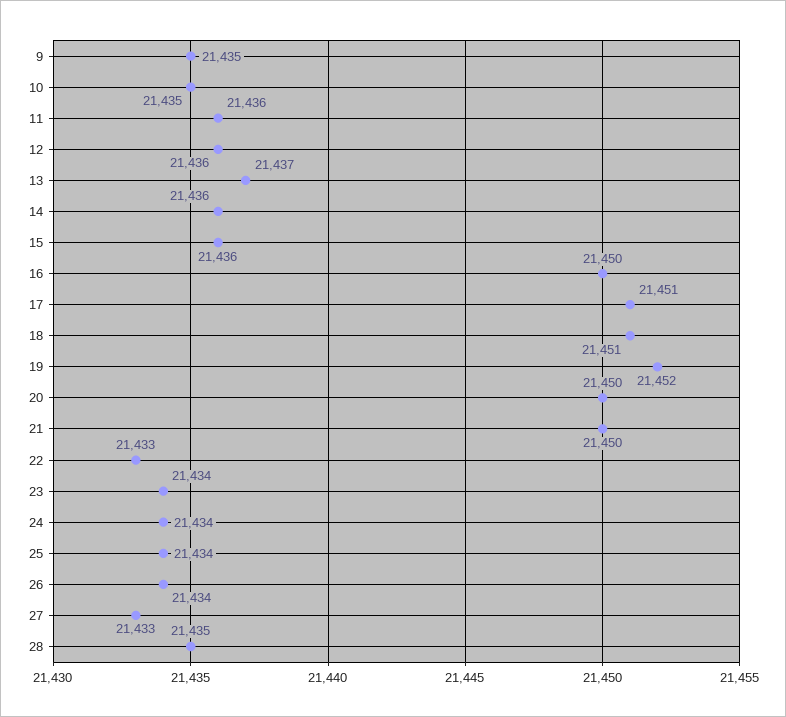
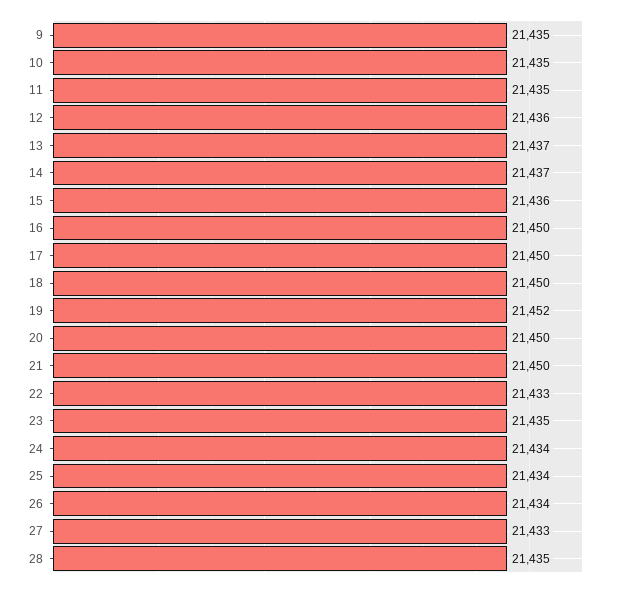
  {
    "9": 21435,
    "10": 21435,
-   "11": 21436,
+   "11": 21435,
    "12": 21436,
    "13": 21437,
-   "14": 21436,
+   "14": 21437,
    "15": 21436,
    "16": 21450,
-   "17": 21451,
+   "17": 21450,
-   "18": 21451,
+   "18": 21450,
    "19": 21452,
    "20": 21450,
    "21": 21450,
    "22": 21433,
-   "23": 21434,
+   "23": 21435,
    "24": 21434,
    "25": 21434,
    "26": 21434,
    "27": 21433,
    "28": 21435
  }

